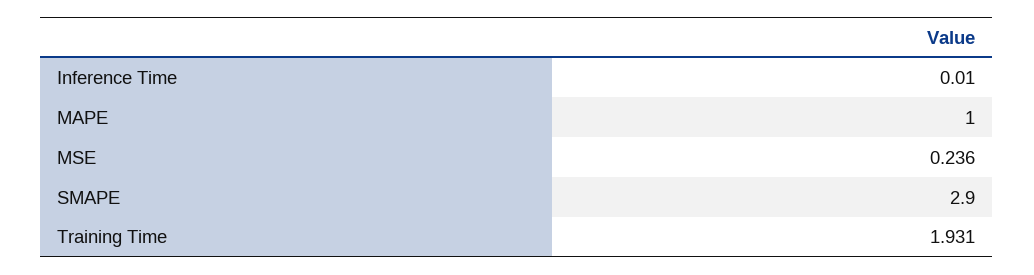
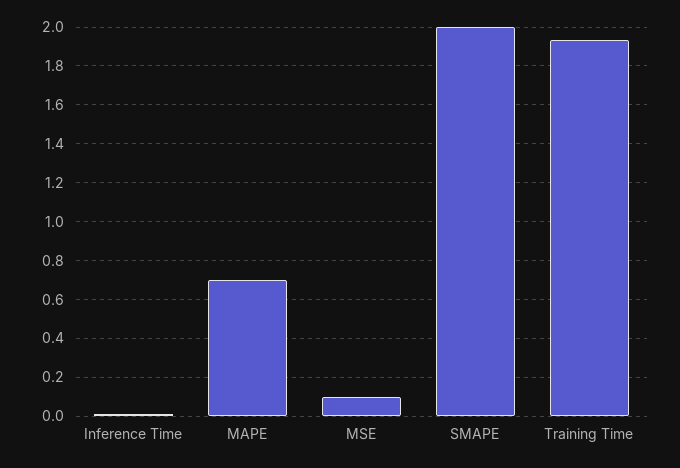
  {
    "Inference Time": 0.01,
-   "MAPE": 1,
+   "MAPE": 0.7,
-   "MSE": 0.236,
+   "MSE": 0.1,
-   "SMAPE": 2.9,
+   "SMAPE": 2,
    "Training Time": 1.931
  }

